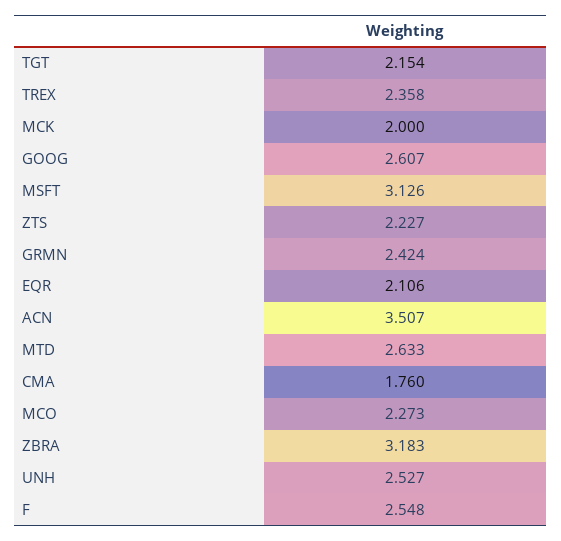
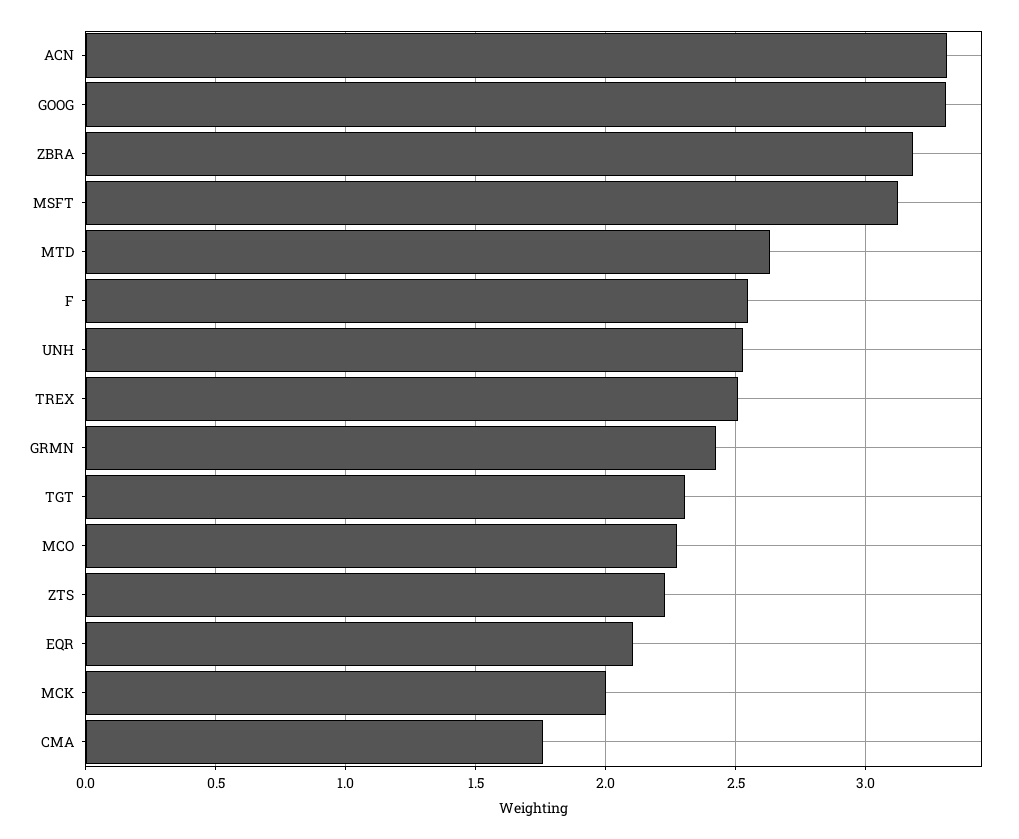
  {
-   "TGT": 2.154,
+   "TGT": 2.3,
-   "TREX": 2.358,
+   "TREX": 2.5,
    "MCK": 2,
-   "GOOG": 2.607,
+   "GOOG": 3.3,
    "MSFT": 3.126,
    "ZTS": 2.227,
    "GRMN": 2.424,
    "EQR": 2.106,
-   "ACN": 3.507,
+   "ACN": 3.3,
    "MTD": 2.633,
    "CMA": 1.76,
    "MCO": 2.273,
    "ZBRA": 3.183,
    "UNH": 2.527,
    "F": 2.548
  }

